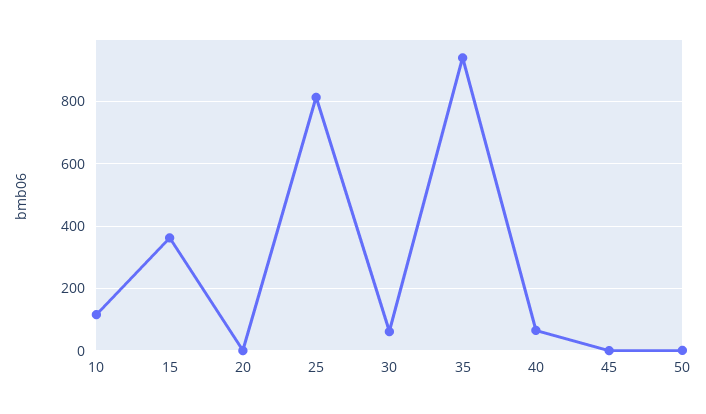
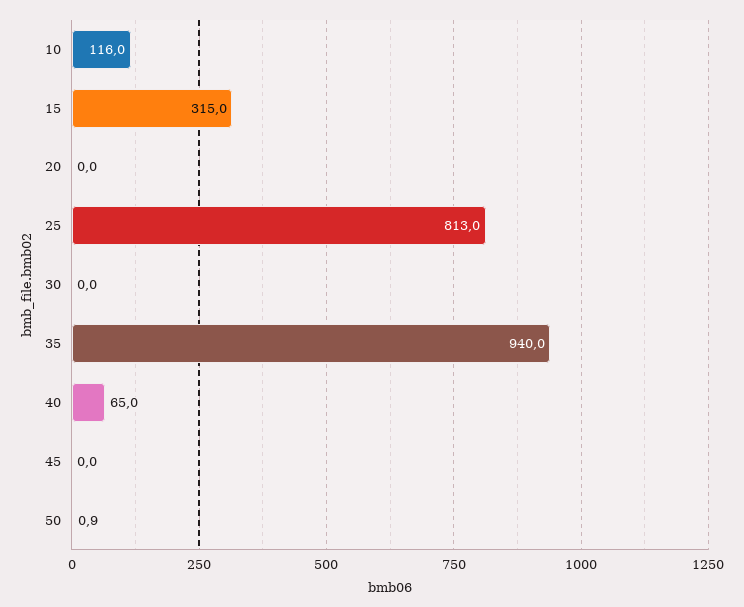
  {
    "10": 116,
-   "15": 360,
+   "15": 315,
    "20": 0,
    "25": 813,
-   "30": 60,
+   "30": 0,
    "35": 940,
    "40": 65,
    "45": 0,
    "50": 0.9
  }

